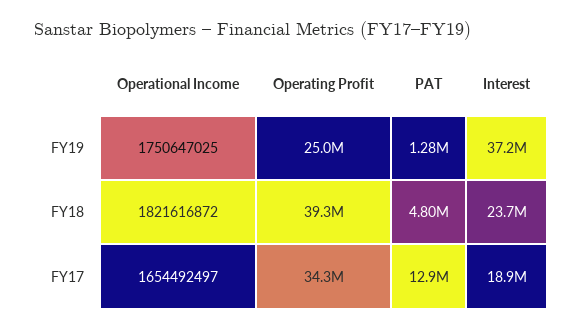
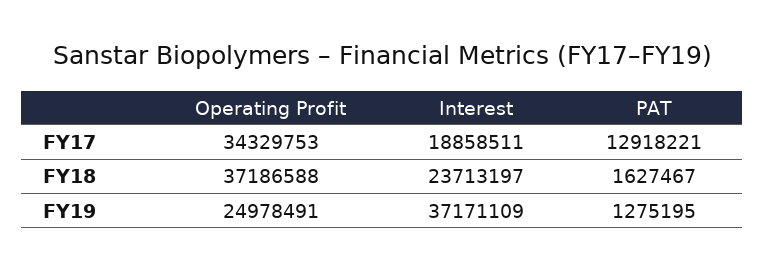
  {
-   "Operational Income": {
-     "FY19": 1750647025,
-     "FY18": 1821616872,
-     "FY17": 1654492497
-   },
    "Operating Profit": {
      "FY19": 24978491,
-     "FY18": 39300000,
+     "FY18": 37186588,
      "FY17": 34329753
    },
    "PAT": {
      "FY19": 1275195,
-     "FY18": 4800000,
+     "FY18": 1627467,
      "FY17": 12918221
    },
    "Interest": {
      "FY19": 37171109,
      "FY18": 23713197,
      "FY17": 18858511
    }
  }

